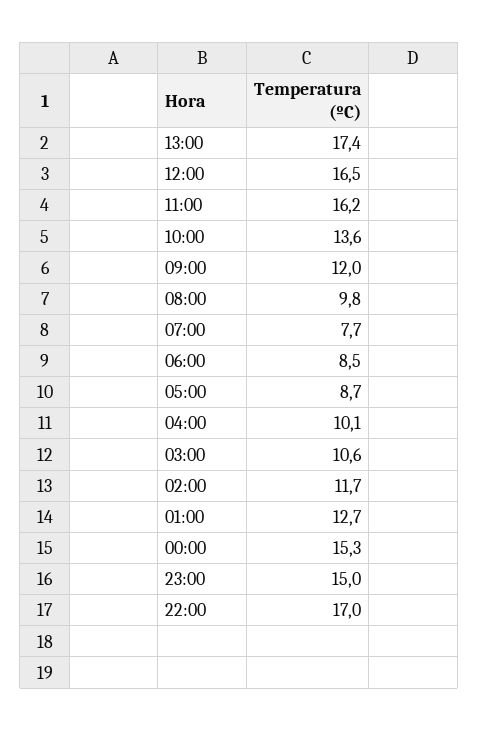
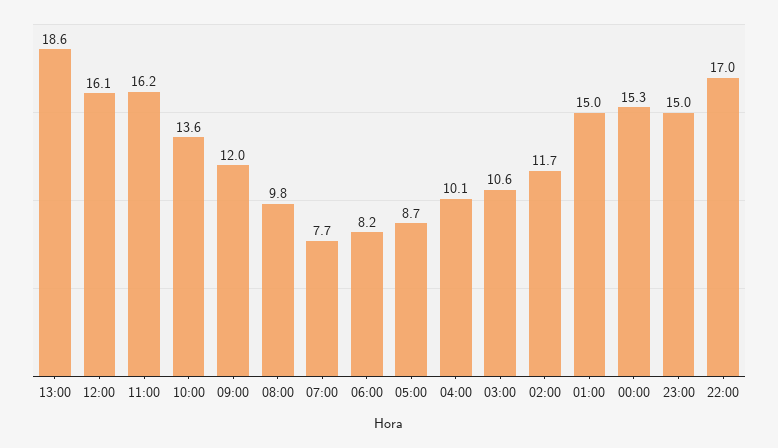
  {
-   "13:00": 17.4,
+   "13:00": 18.6,
-   "12:00": 16.5,
+   "12:00": 16.1,
    "11:00": 16.2,
    "10:00": 13.6,
    "09:00": 12,
    "08:00": 9.8,
    "07:00": 7.7,
-   "06:00": 8.5,
+   "06:00": 8.2,
    "05:00": 8.7,
    "04:00": 10.1,
    "03:00": 10.6,
    "02:00": 11.7,
-   "01:00": 12.7,
+   "01:00": 15,
    "00:00": 15.3,
    "23:00": 15,
    "22:00": 17
  }

